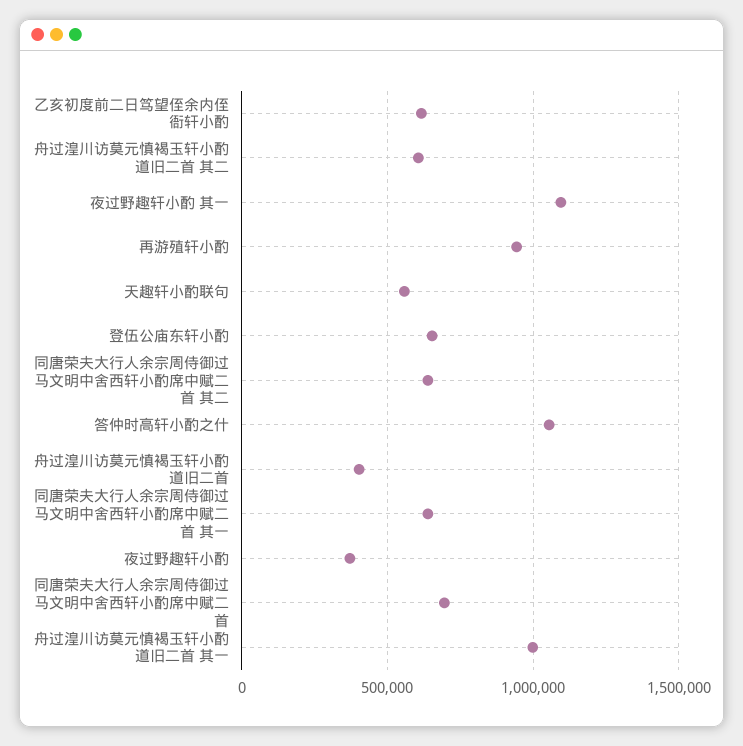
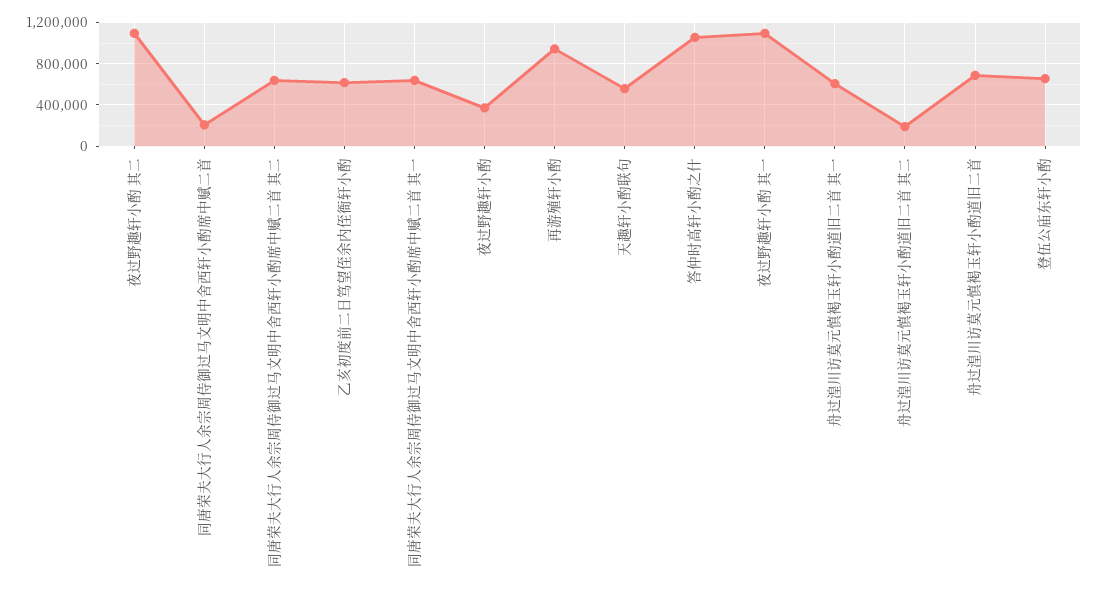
  {
    "乙亥初度前二日笃望侄余内侄衙轩小酌": 600000,
-   "舟过湟川访莫元慎褐玉轩小酌道旧二首 其二": 600000,
+   "舟过湟川访莫元慎褐玉轩小酌道旧二首 其二": 200000,
    "夜过野趣轩小酌 其一": 1100000,
    "再游殖轩小酌": 950000,
    "天趣轩小酌联句": 550000,
    "登伍公庙东轩小酌": 650000,
    "同唐荣夫大行人余宗周侍御过马文明中舍西轩小酌席中赋二首 其二": 650000,
    "答仲时高轩小酌之什": 1050000,
-   "舟过湟川访莫元慎褐玉轩小酌道旧二首": 400000,
+   "舟过湟川访莫元慎褐玉轩小酌道旧二首": 700000,
    "同唐荣夫大行人余宗周侍御过马文明中舍西轩小酌席中赋二首 其一": 650000,
    "夜过野趣轩小酌": 350000,
-   "同唐荣夫大行人余宗周侍御过马文明中舍西轩小酌席中赋二首": 700000,
+   "同唐荣夫大行人余宗周侍御过马文明中舍西轩小酌席中赋二首": 200000,
-   "舟过湟川访莫元慎褐玉轩小酌道旧二首 其一": 1000000
+   "舟过湟川访莫元慎褐玉轩小酌道旧二首 其一": 600000,
+   "夜过野趣轩小酌 其二": 1100000
  }

